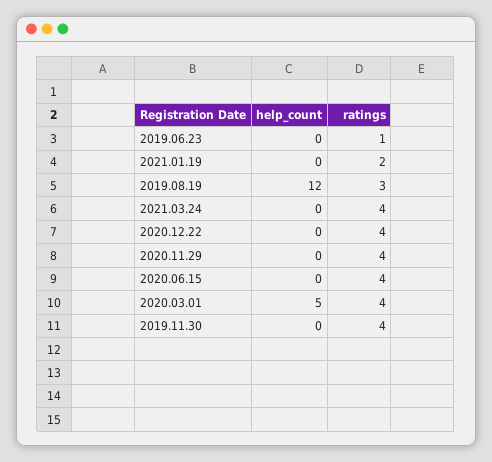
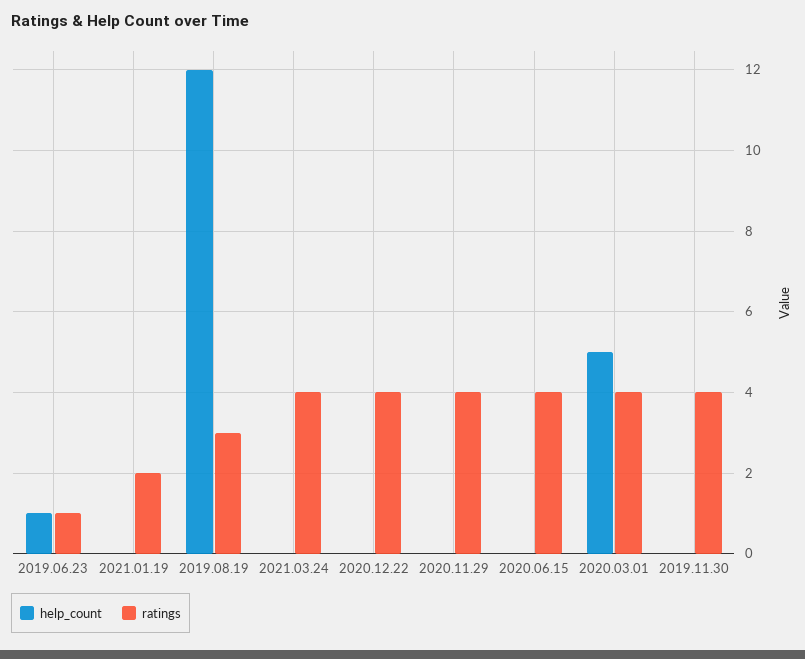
  {
    "help_count": {
-     "2019.06.23": 0,
+     "2019.06.23": 1,
      "2021.01.19": 0,
      "2019.08.19": 12,
      "2021.03.24": 0,
      "2020.12.22": 0,
      "2020.11.29": 0,
      "2020.06.15": 0,
      "2020.03.01": 5,
      "2019.11.30": 0
    },
    "ratings": {
      "2019.06.23": 1,
      "2021.01.19": 2,
      "2019.08.19": 3,
      "2021.03.24": 4,
      "2020.12.22": 4,
      "2020.11.29": 4,
      "2020.06.15": 4,
      "2020.03.01": 4,
      "2019.11.30": 4
    }
  }

